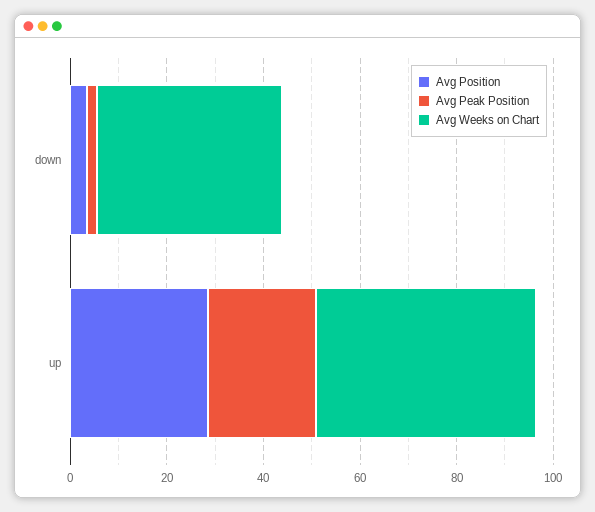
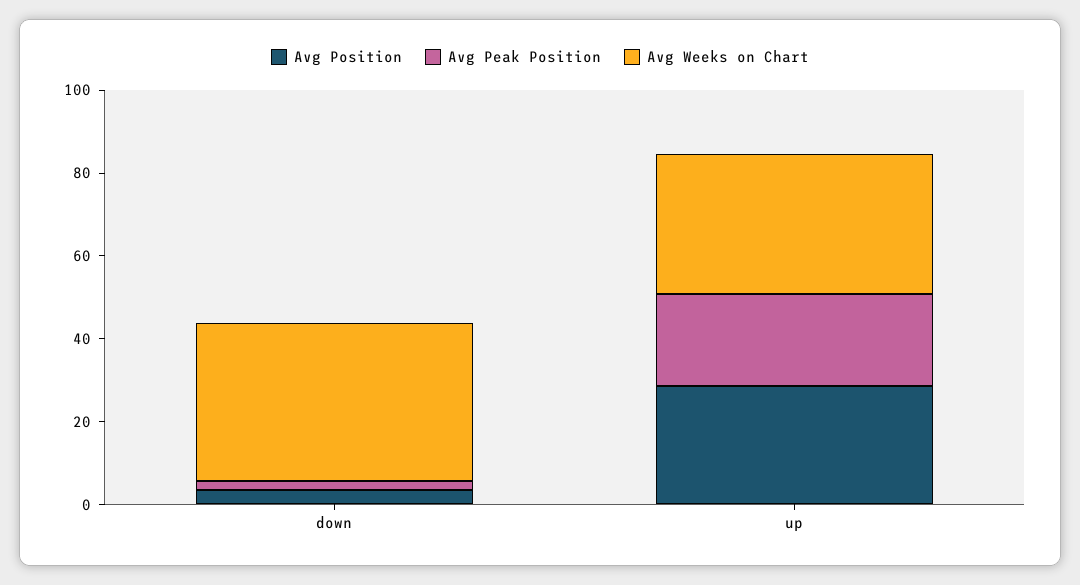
  {
    "Avg Position": {
      "down": 5,
      "up": 30
    },
    "Avg Peak Position": {
      "down": 0,
      "up": 20
    },
    "Avg Weeks on Chart": {
      "down": 40,
-     "up": 45
+     "up": 35
    }
  }

